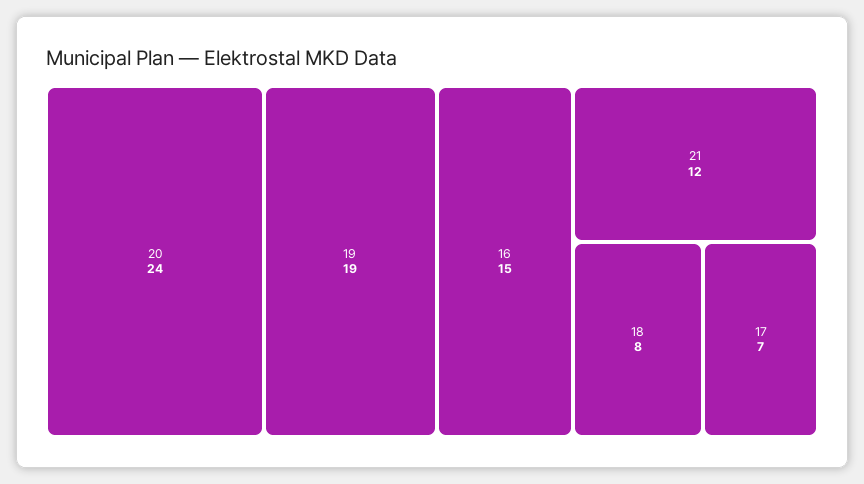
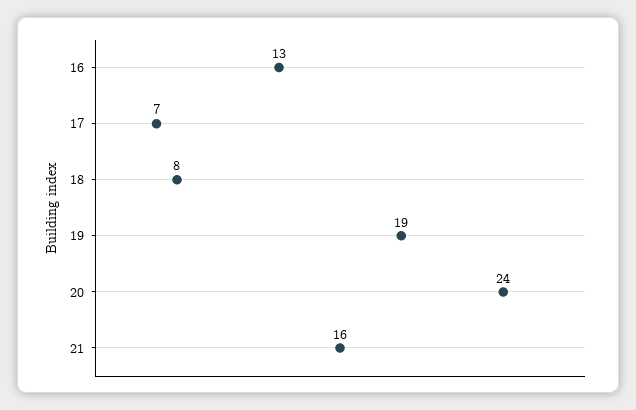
  {
    "20": 24,
    "19": 19,
-   "16": 15,
+   "16": 13,
-   "21": 12,
+   "21": 16,
    "18": 8,
    "17": 7
  }

